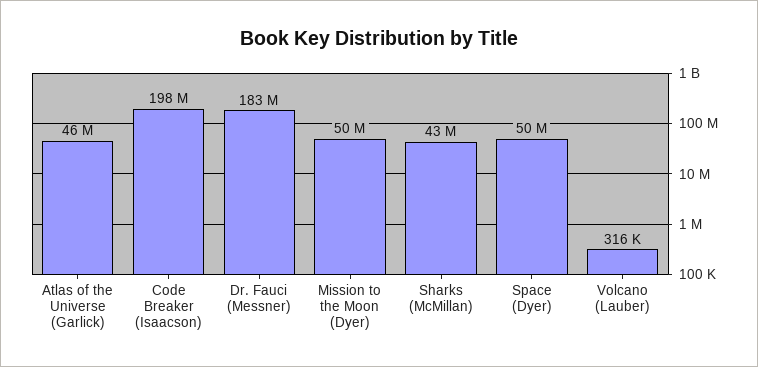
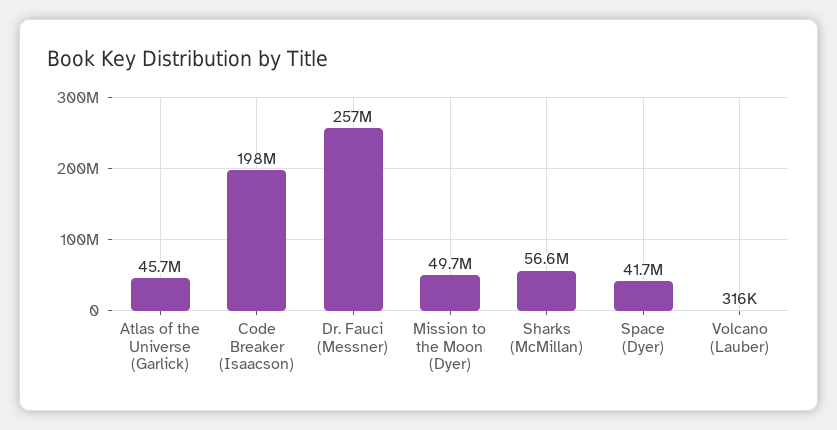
  {
    "Atlas of the Universe (Garlick)": 45700000,
    "Code Breaker (Isaacson)": 198000000,
-   "Dr. Fauci (Messner)": 183000000,
+   "Dr. Fauci (Messner)": 257000000,
    "Mission to the Moon (Dyer)": 49700000,
-   "Sharks (McMillan)": 43000000,
+   "Sharks (McMillan)": 56600000,
-   "Space (Dyer)": 50000000,
+   "Space (Dyer)": 41700000,
    "Volcano (Lauber)": 316000
  }

